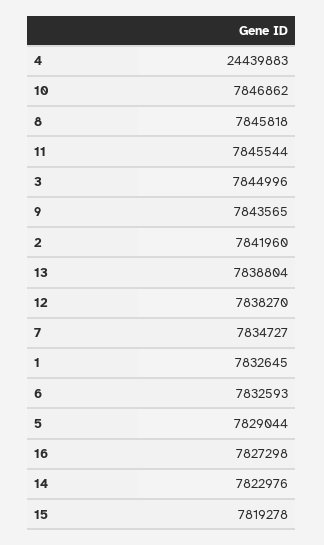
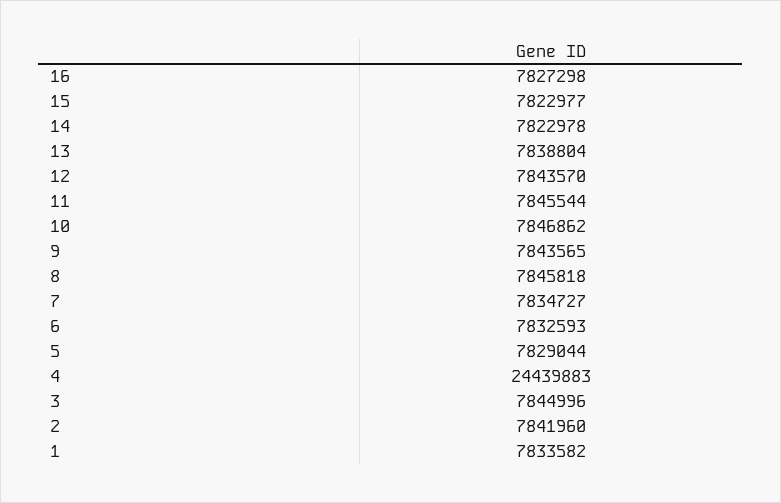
  {
    "4": 24439883,
    "10": 7846862,
    "8": 7845818,
    "11": 7845544,
    "3": 7844996,
    "9": 7843565,
    "2": 7841960,
    "13": 7838804,
-   "12": 7838270,
+   "12": 7843570,
    "7": 7834727,
-   "1": 7832645,
+   "1": 7833582,
    "6": 7832593,
    "5": 7829044,
    "16": 7827298,
-   "14": 7822976,
+   "14": 7822978,
-   "15": 7819278
+   "15": 7822977
  }

